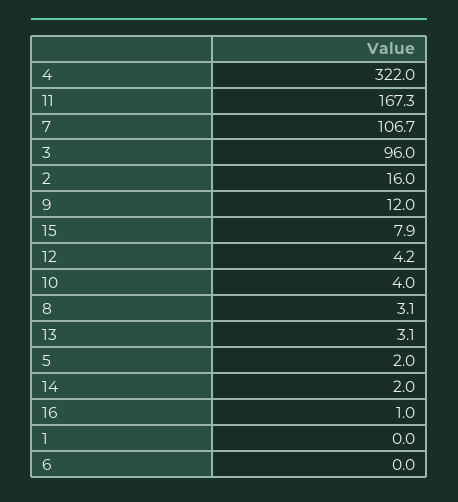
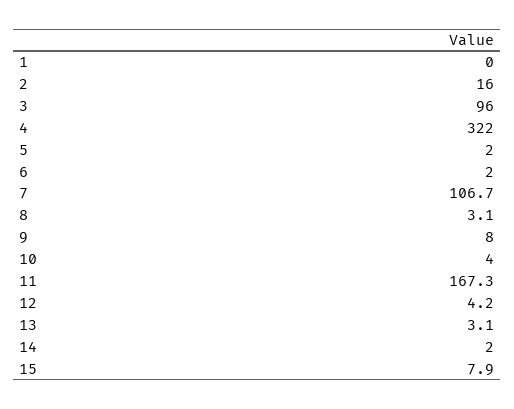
  {
    "4": 322,
    "11": 167.3,
    "7": 106.7,
    "3": 96,
    "2": 16,
-   "9": 12,
+   "9": 8,
    "15": 7.9,
    "12": 4.2,
    "10": 4,
    "8": 3.1,
    "13": 3.1,
    "5": 2,
    "14": 2,
-   "16": 1,
    "1": 0,
-   "6": 0
+   "6": 2
  }

